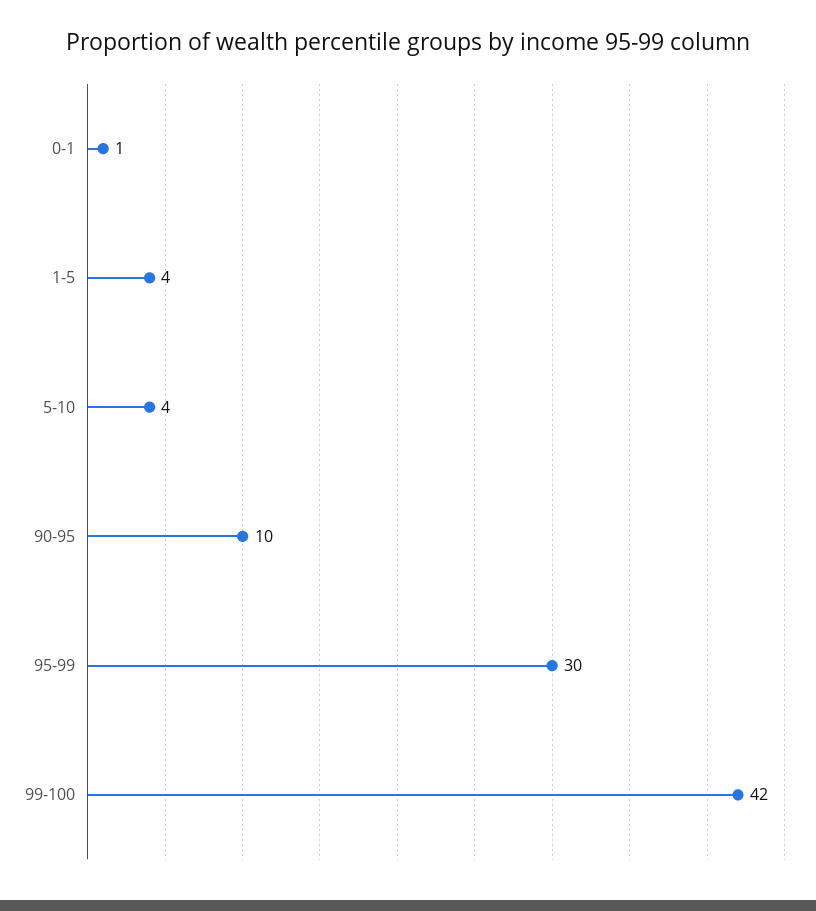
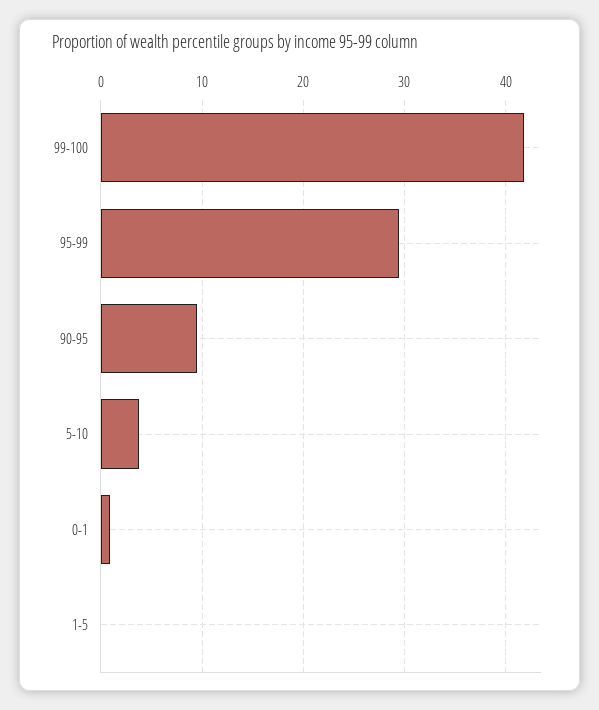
  {
    "0-1": 1,
-   "1-5": 4,
+   "1-5": 0,
    "5-10": 4,
    "90-95": 10,
    "95-99": 30,
    "99-100": 42
  }

